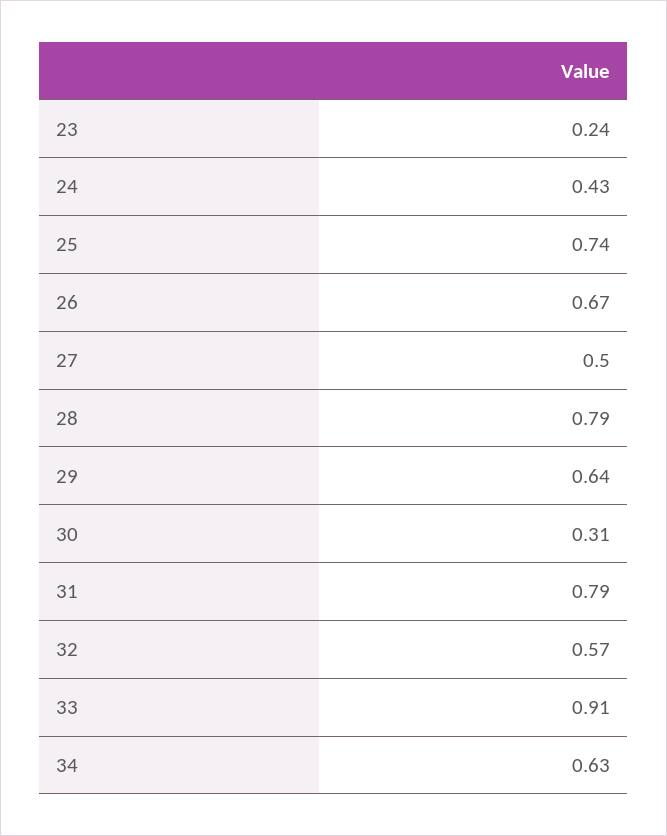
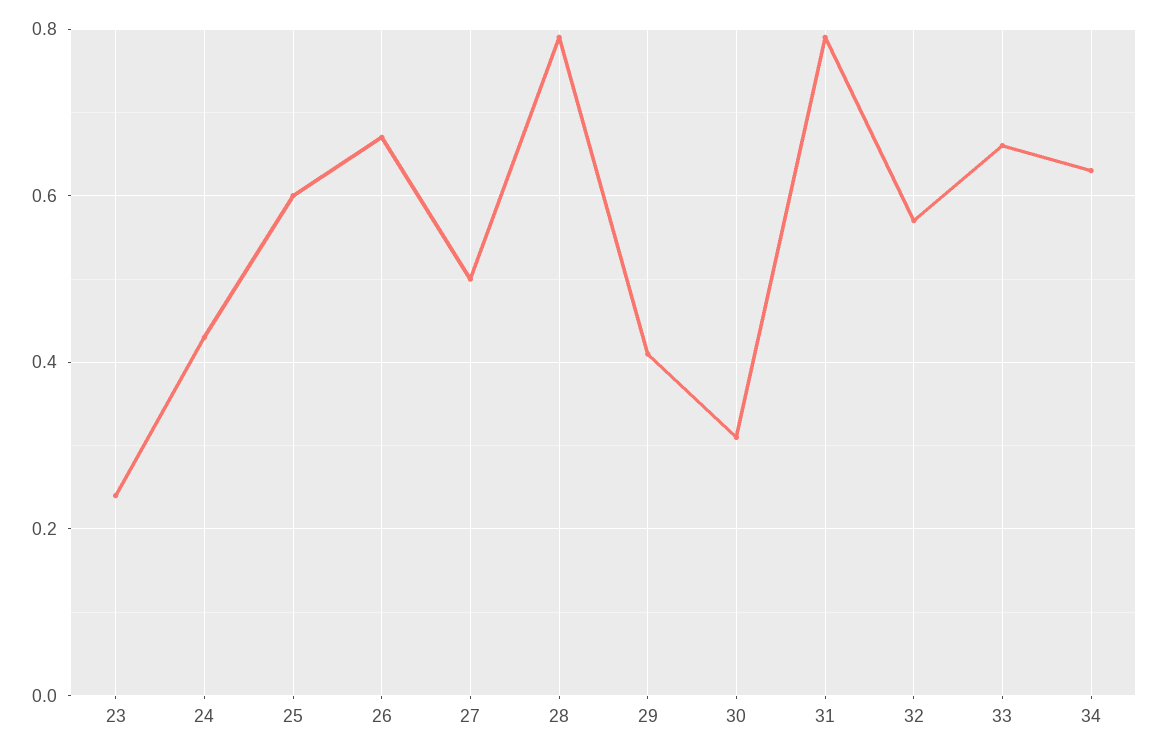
  {
    "23": 0.24,
    "24": 0.43,
-   "25": 0.74,
+   "25": 0.6,
    "26": 0.67,
    "27": 0.5,
    "28": 0.79,
-   "29": 0.64,
+   "29": 0.4,
    "30": 0.31,
    "31": 0.79,
    "32": 0.57,
-   "33": 0.91,
+   "33": 0.65,
    "34": 0.63
  }

